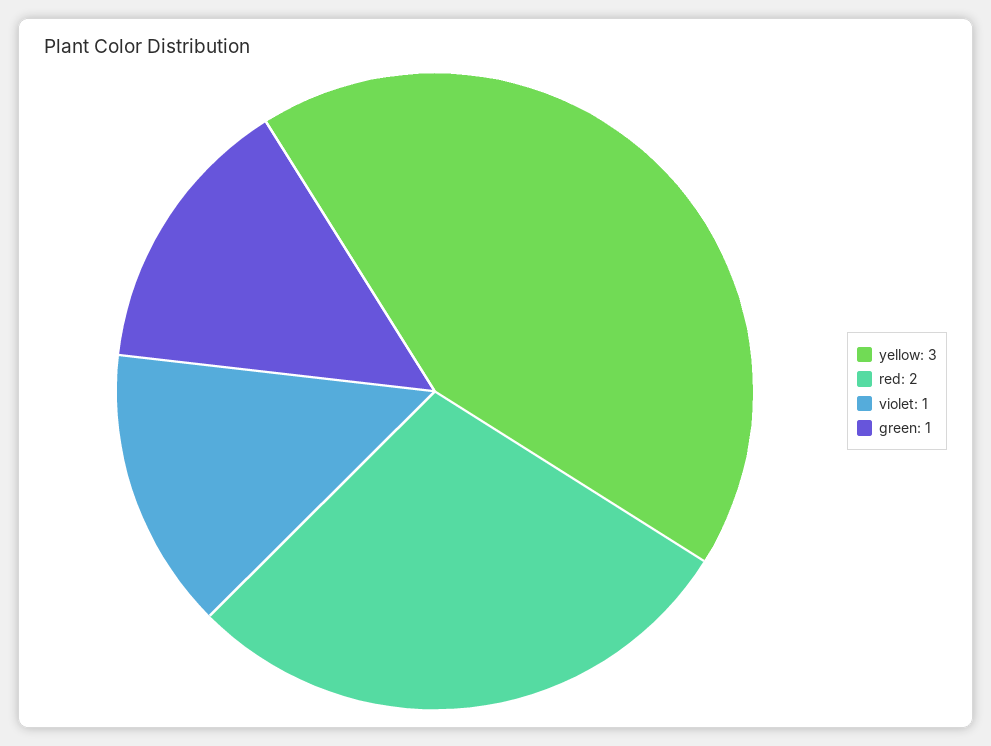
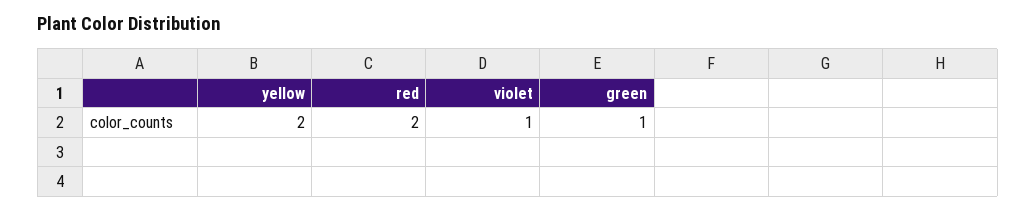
  {
-   "yellow": 3,
+   "yellow": 2,
    "red": 2,
    "violet": 1,
    "green": 1
  }

